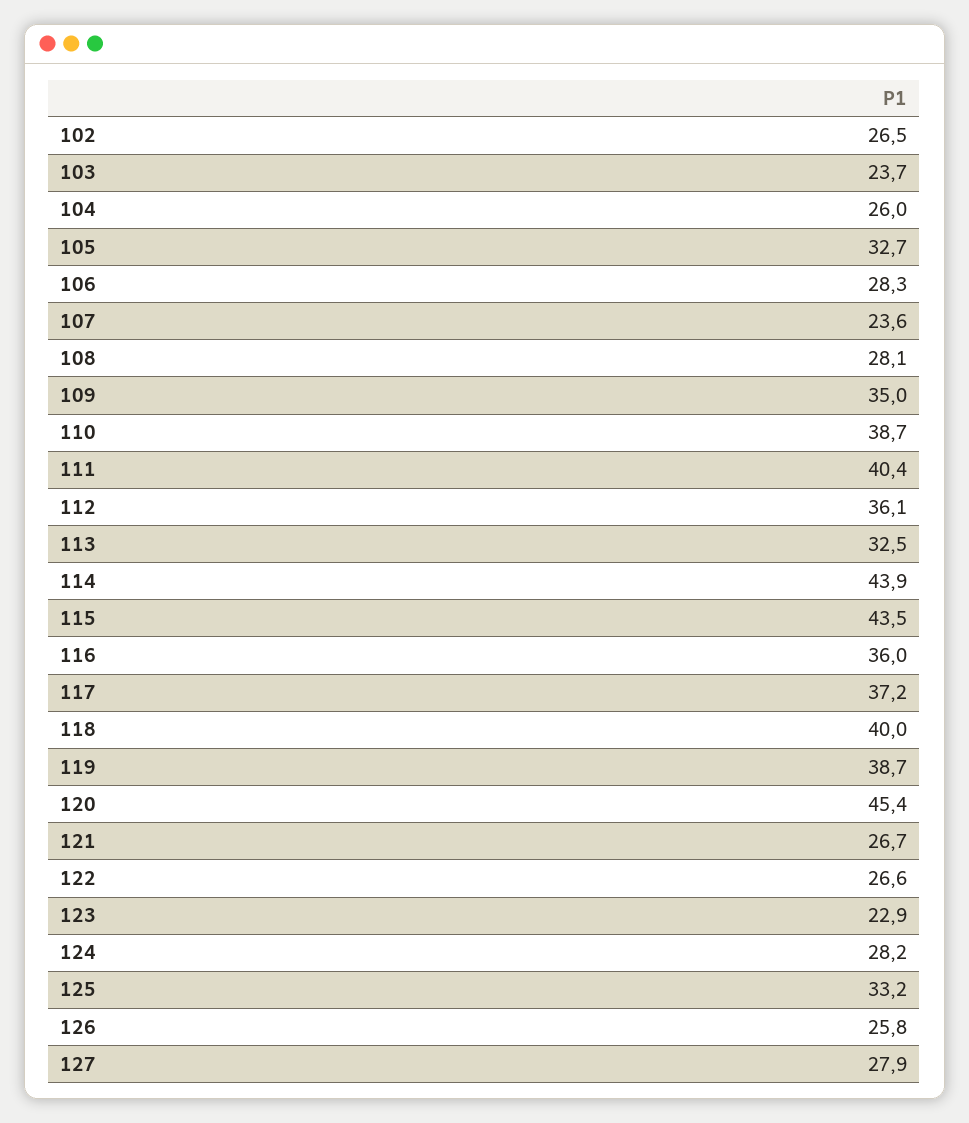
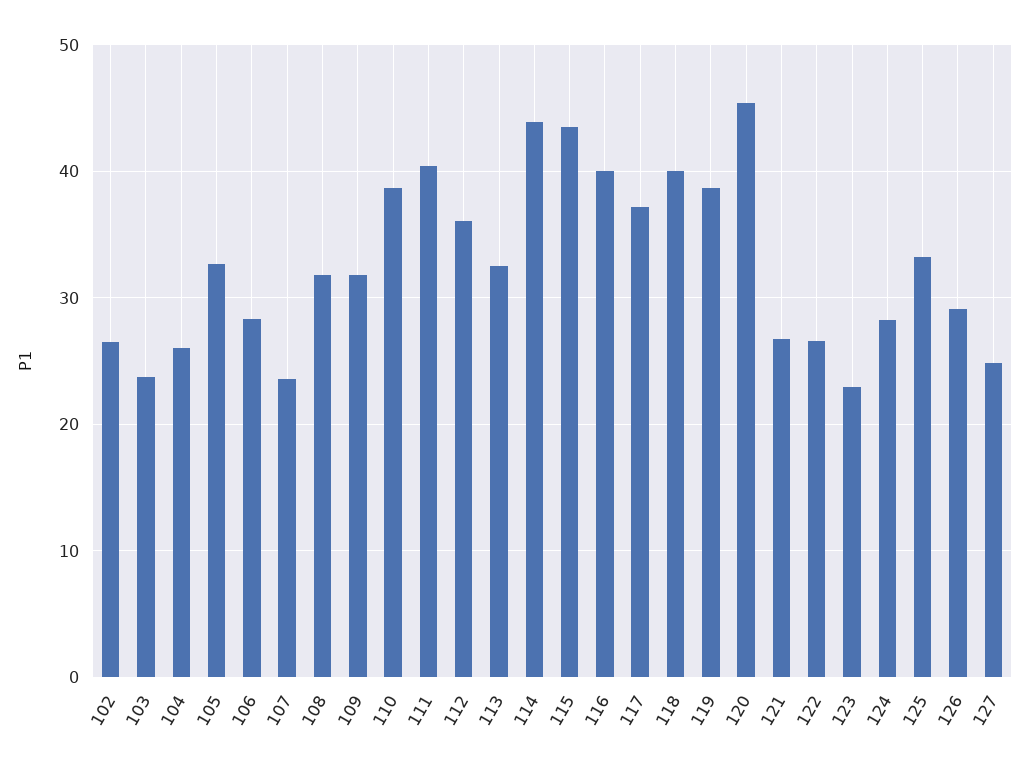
  {
    "102": 26.5,
    "103": 23.7,
    "104": 26,
    "105": 32.7,
    "106": 28.3,
    "107": 23.6,
-   "108": 28.1,
+   "108": 32,
-   "109": 35,
+   "109": 32,
    "110": 38.7,
    "111": 40.4,
    "112": 36.1,
    "113": 32.5,
    "114": 43.9,
    "115": 43.5,
-   "116": 36,
+   "116": 40,
    "117": 37.2,
    "118": 40,
    "119": 38.7,
    "120": 45.4,
    "121": 26.7,
    "122": 26.6,
    "123": 22.9,
    "124": 28.2,
    "125": 33.2,
-   "126": 25.8,
+   "126": 29,
-   "127": 27.9
+   "127": 25
  }

